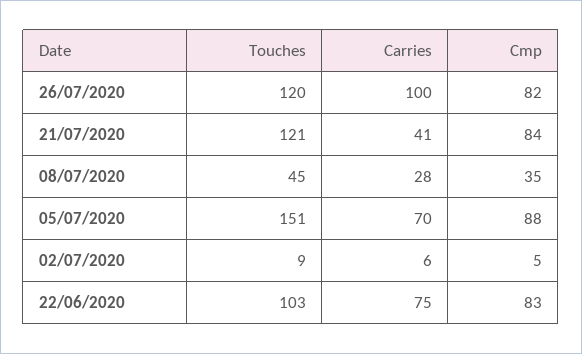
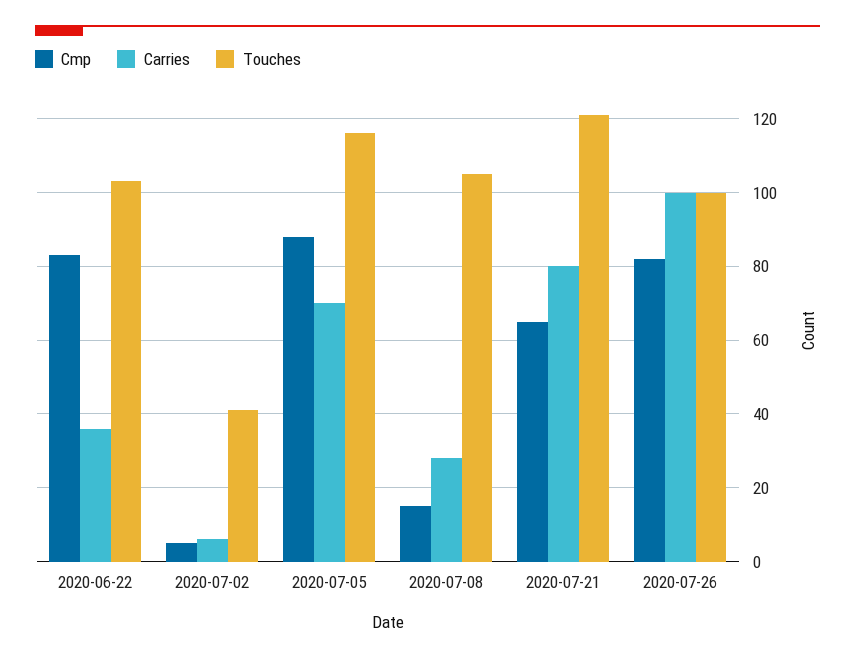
  {
    "Touches": {
-     "26/07/2020": 120,
+     "26/07/2020": 100,
      "21/07/2020": 121,
-     "08/07/2020": 45,
+     "08/07/2020": 105,
-     "05/07/2020": 151,
+     "05/07/2020": 115,
-     "02/07/2020": 9,
+     "02/07/2020": 40,
      "22/06/2020": 103
    },
    "Carries": {
      "26/07/2020": 100,
-     "21/07/2020": 41,
+     "21/07/2020": 80,
      "08/07/2020": 28,
      "05/07/2020": 70,
      "02/07/2020": 6,
-     "22/06/2020": 75
+     "22/06/2020": 35
    },
    "Cmp": {
      "26/07/2020": 82,
-     "21/07/2020": 84,
+     "21/07/2020": 65,
-     "08/07/2020": 35,
+     "08/07/2020": 15,
      "05/07/2020": 88,
      "02/07/2020": 5,
      "22/06/2020": 83
    }
  }

